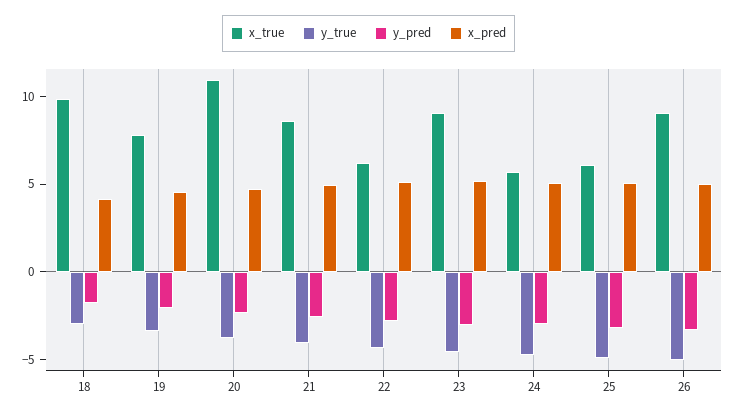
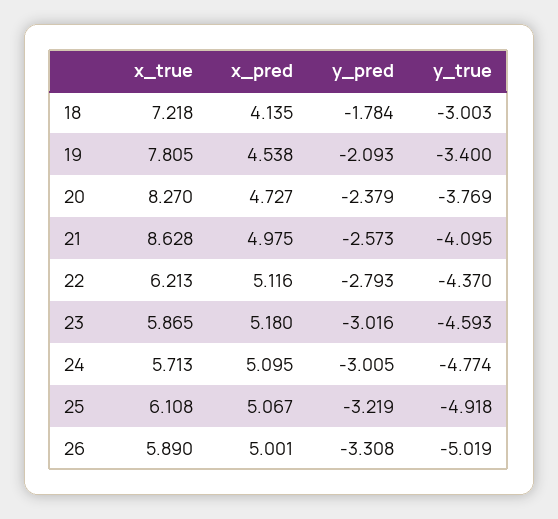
  {
    "x_true": {
-     "18": 10,
+     "18": 7.218,
      "19": 7.805,
-     "20": 11,
+     "20": 8.27,
      "21": 8.628,
      "22": 6.213,
-     "23": 9,
+     "23": 5.865,
      "24": 5.713,
      "25": 6.108,
-     "26": 9
+     "26": 5.89
    },
    "y_true": {
      "18": -3.003,
      "19": -3.4,
      "20": -3.769,
      "21": -4.095,
      "22": -4.37,
      "23": -4.593,
      "24": -4.774,
      "25": -4.918,
      "26": -5.019
    },
    "y_pred": {
      "18": -1.784,
      "19": -2.093,
      "20": -2.379,
      "21": -2.573,
      "22": -2.793,
      "23": -3.016,
      "24": -3.005,
      "25": -3.219,
      "26": -3.308
    },
    "x_pred": {
      "18": 4.135,
      "19": 4.538,
      "20": 4.727,
      "21": 4.975,
      "22": 5.116,
      "23": 5.18,
      "24": 5.095,
      "25": 5.067,
      "26": 5.001
    }
  }

